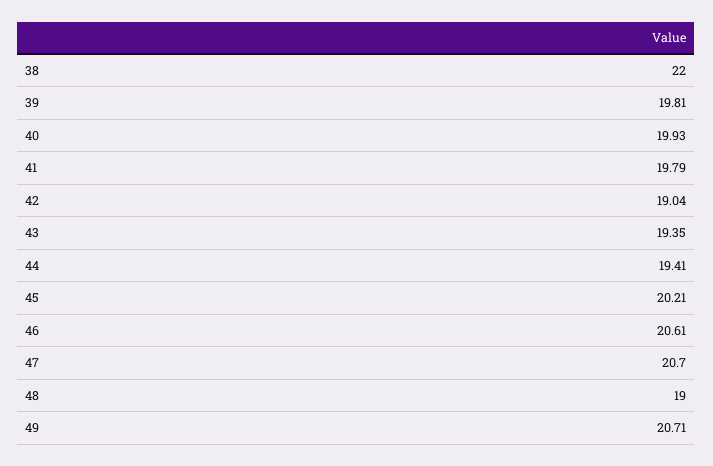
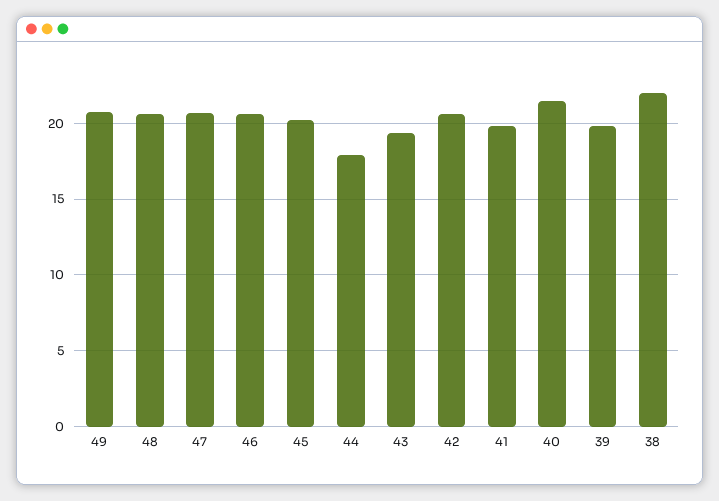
  {
    "38": 22,
    "39": 19.81,
-   "40": 19.93,
+   "40": 21.5,
    "41": 19.79,
-   "42": 19.04,
+   "42": 20.5,
    "43": 19.35,
-   "44": 19.41,
+   "44": 18,
    "45": 20.21,
    "46": 20.61,
    "47": 20.7,
-   "48": 19,
+   "48": 20.5,
    "49": 20.71
  }

